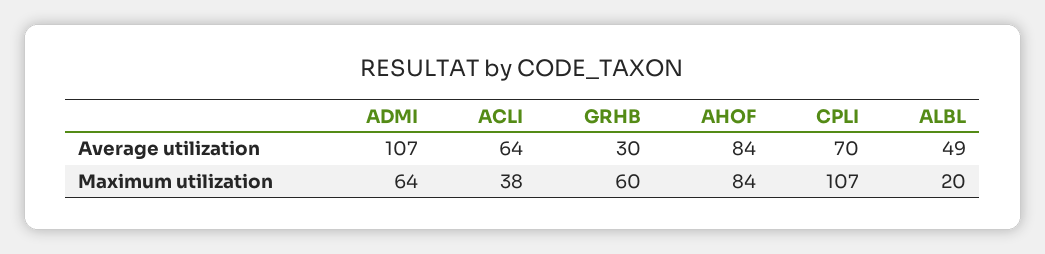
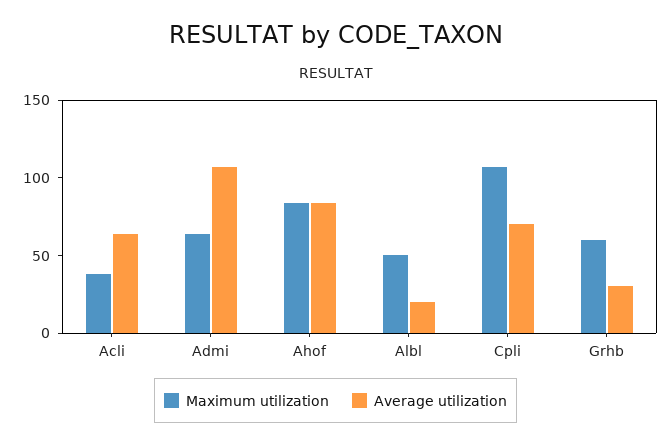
  {
    "Average utilization": {
      "ADMI": 107,
      "ACLI": 64,
      "GRHB": 30,
      "AHOF": 84,
      "CPLI": 70,
-     "ALBL": 49
+     "ALBL": 20
    },
    "Maximum utilization": {
      "ADMI": 64,
      "ACLI": 38,
      "GRHB": 60,
      "AHOF": 84,
      "CPLI": 107,
-     "ALBL": 20
+     "ALBL": 50
    }
  }

